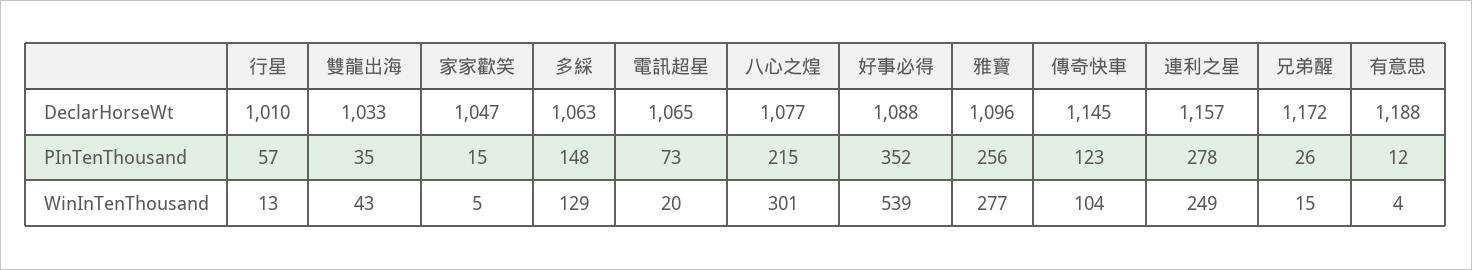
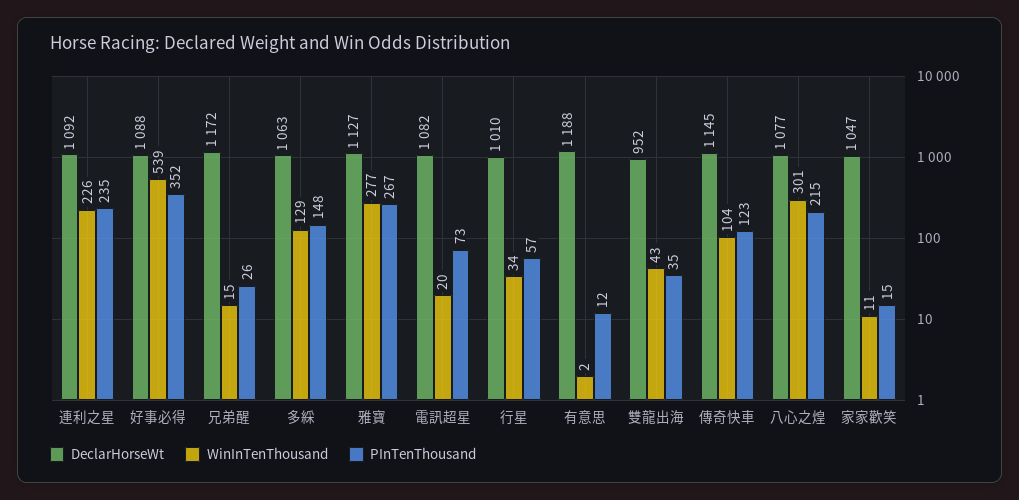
  {
    "DeclarHorseWt": {
      "行星": 1010,
-     "雙龍出海": 1033,
+     "雙龍出海": 952,
      "家家歡笑": 1047,
      "多綵": 1063,
-     "電訊超星": 1065,
+     "電訊超星": 1082,
      "八心之煌": 1077,
      "好事必得": 1088,
-     "雅寶": 1096,
+     "雅寶": 1127,
      "傳奇快車": 1145,
-     "連利之星": 1157,
+     "連利之星": 1092,
      "兄弟醒": 1172,
      "有意思": 1188
    },
    "PInTenThousand": {
      "行星": 57,
      "雙龍出海": 35,
      "家家歡笑": 15,
      "多綵": 148,
      "電訊超星": 73,
      "八心之煌": 215,
      "好事必得": 352,
-     "雅寶": 256,
+     "雅寶": 267,
      "傳奇快車": 123,
-     "連利之星": 278,
+     "連利之星": 235,
      "兄弟醒": 26,
      "有意思": 12
    },
    "WinInTenThousand": {
-     "行星": 13,
+     "行星": 34,
      "雙龍出海": 43,
-     "家家歡笑": 5,
+     "家家歡笑": 11,
      "多綵": 129,
      "電訊超星": 20,
      "八心之煌": 301,
      "好事必得": 539,
      "雅寶": 277,
      "傳奇快車": 104,
-     "連利之星": 249,
+     "連利之星": 226,
      "兄弟醒": 15,
-     "有意思": 4
+     "有意思": 2
    }
  }

